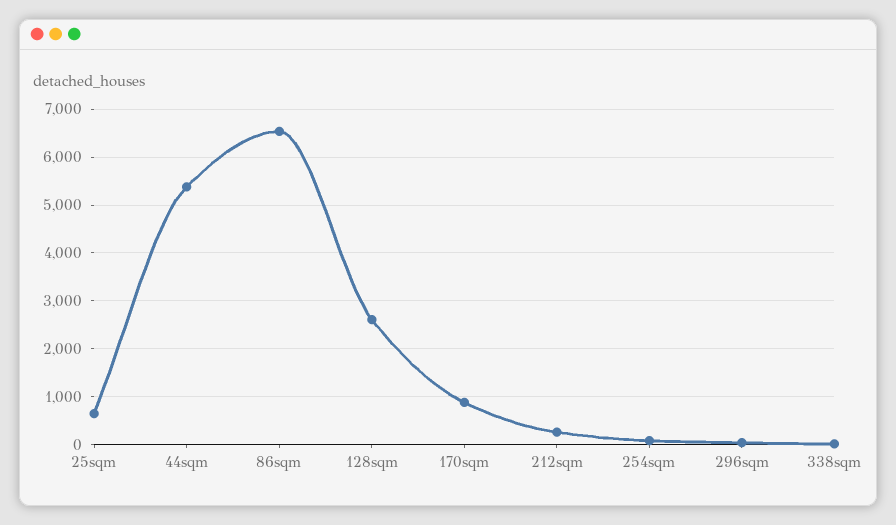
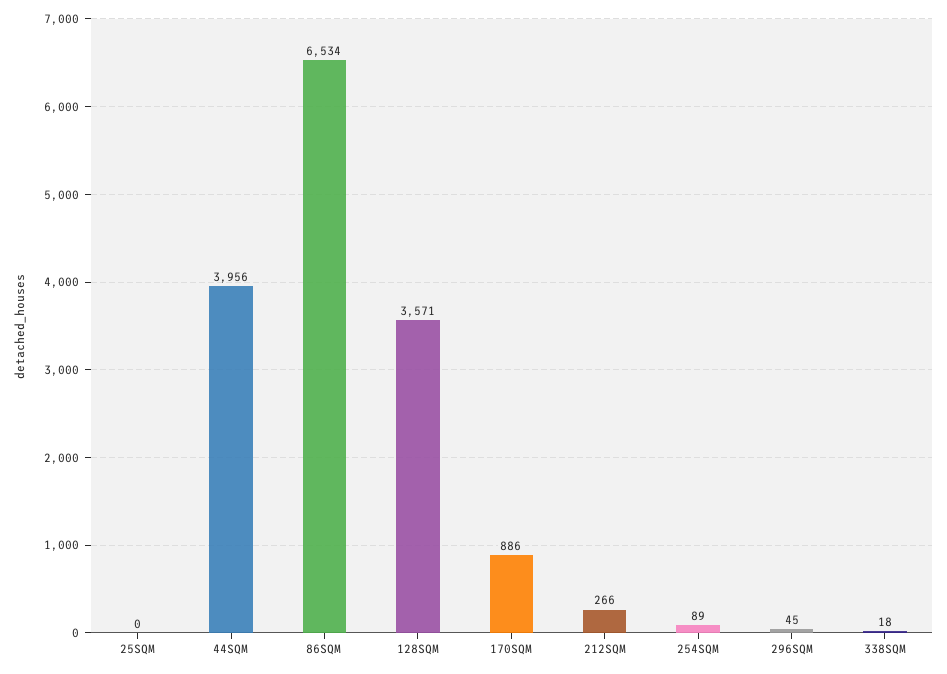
  {
-   "25sqm": 600,
+   "25sqm": 0,
-   "44sqm": 5400,
+   "44sqm": 3956,
    "86sqm": 6534,
-   "128sqm": 2600,
+   "128sqm": 3571,
    "170sqm": 886,
    "212sqm": 266,
    "254sqm": 89,
    "296sqm": 45,
    "338sqm": 18
  }

